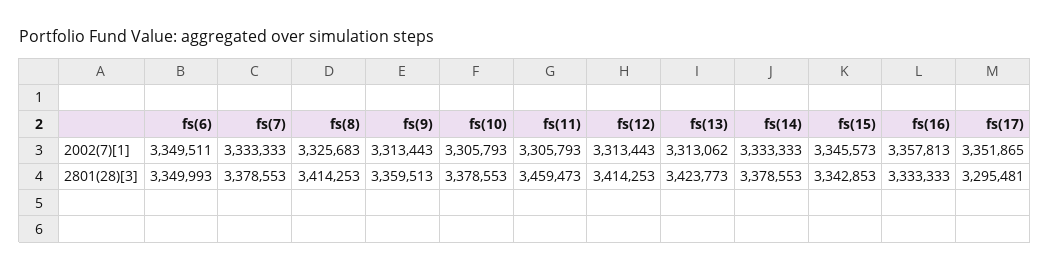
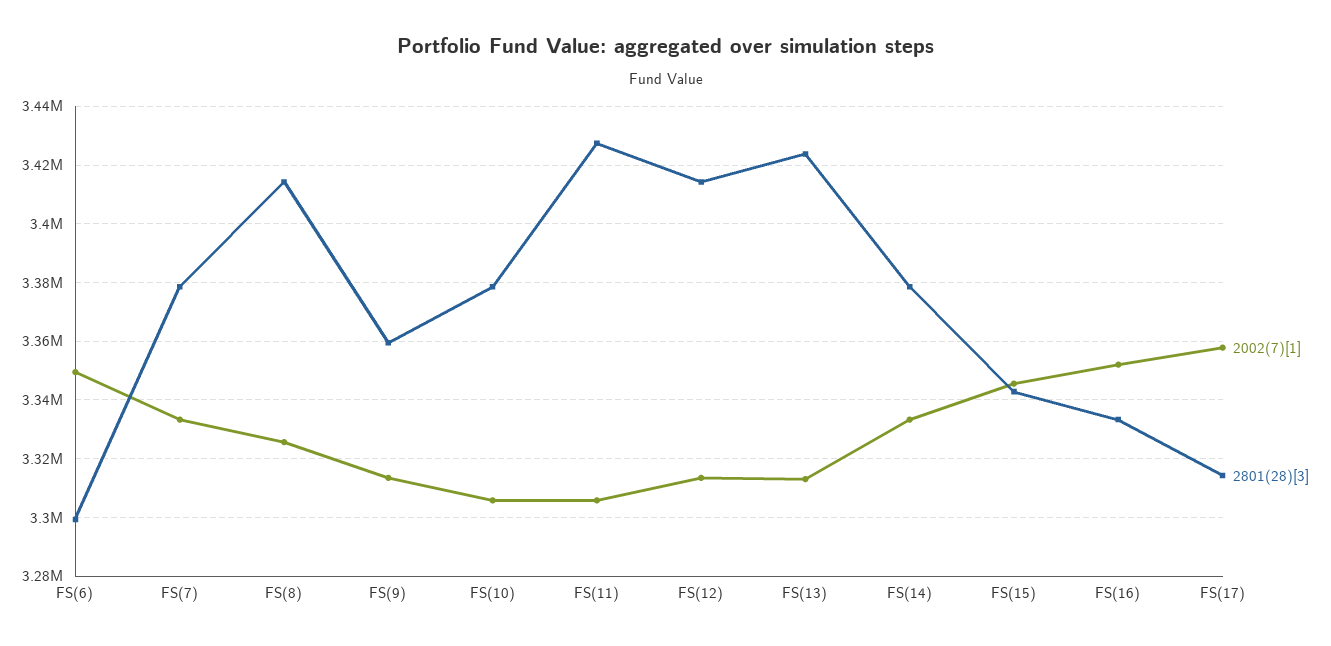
  {
    "2002(7)[1]": {
      "fs(6)": 3349511,
      "fs(7)": 3333333,
      "fs(8)": 3325683,
      "fs(9)": 3313443,
      "fs(10)": 3305793,
      "fs(11)": 3305793,
      "fs(12)": 3313443,
      "fs(13)": 3313062,
      "fs(14)": 3333333,
      "fs(15)": 3345573,
-     "fs(16)": 3357813,
+     "fs(16)": 3352500,
-     "fs(17)": 3351865
+     "fs(17)": 3357500
    },
    "2801(28)[3]": {
-     "fs(6)": 3349993,
+     "fs(6)": 3300000,
      "fs(7)": 3378553,
      "fs(8)": 3414253,
      "fs(9)": 3359513,
      "fs(10)": 3378553,
-     "fs(11)": 3459473,
+     "fs(11)": 3427500,
      "fs(12)": 3414253,
      "fs(13)": 3423773,
      "fs(14)": 3378553,
      "fs(15)": 3342853,
      "fs(16)": 3333333,
-     "fs(17)": 3295481
+     "fs(17)": 3315000
    }
  }

